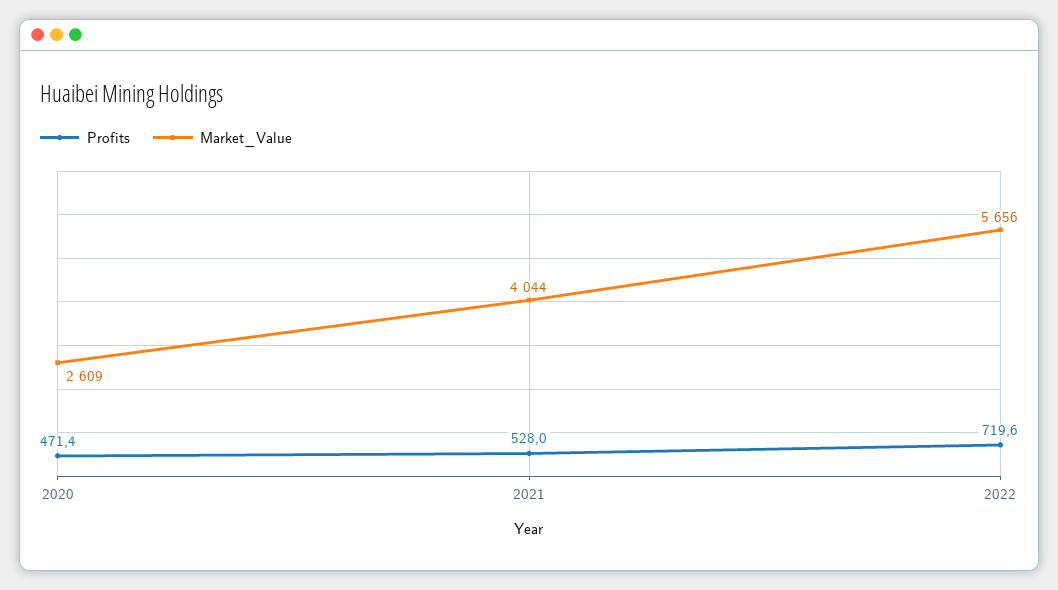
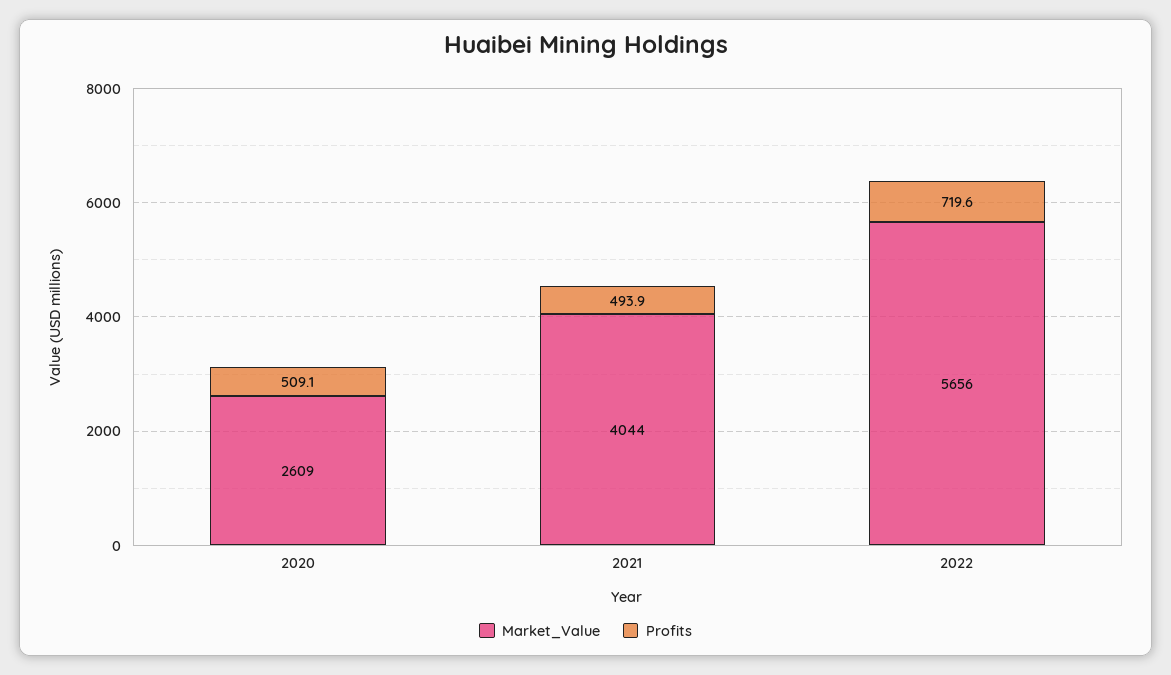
  {
    "Profits": {
-     "2020": 471.4,
+     "2020": 509.1,
-     "2021": 528,
+     "2021": 493.9,
      "2022": 719.6
    },
    "Market_Value": {
      "2020": 2609,
      "2021": 4044,
      "2022": 5656
    }
  }

